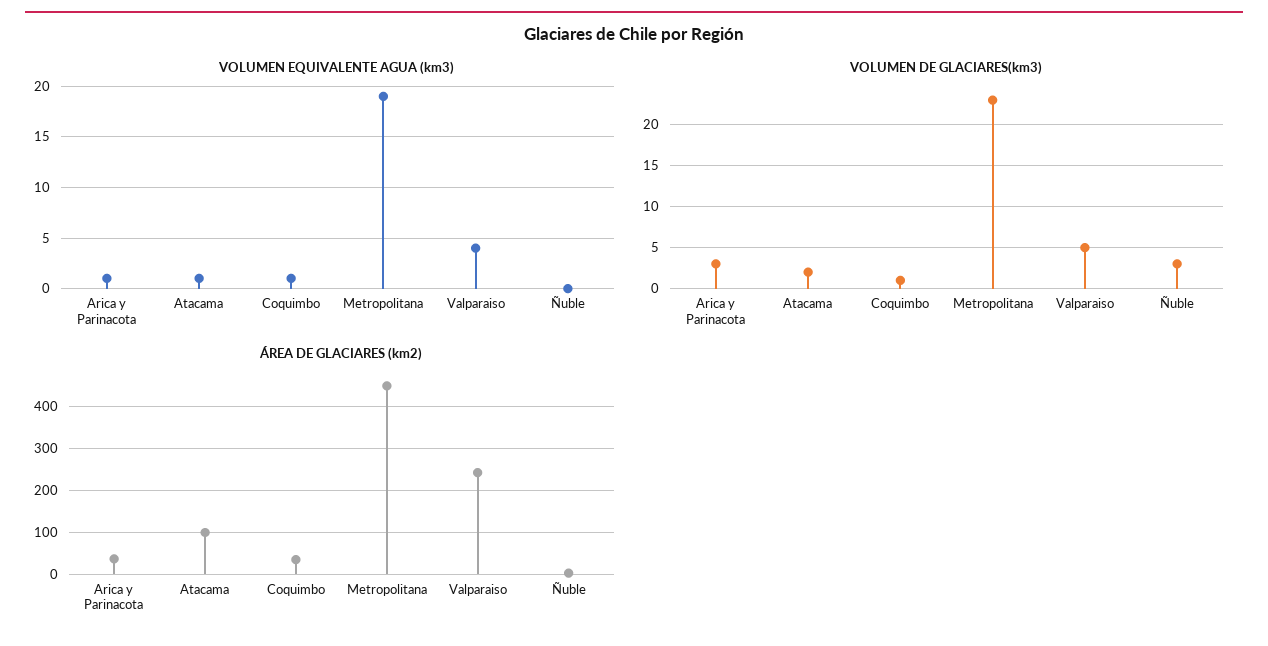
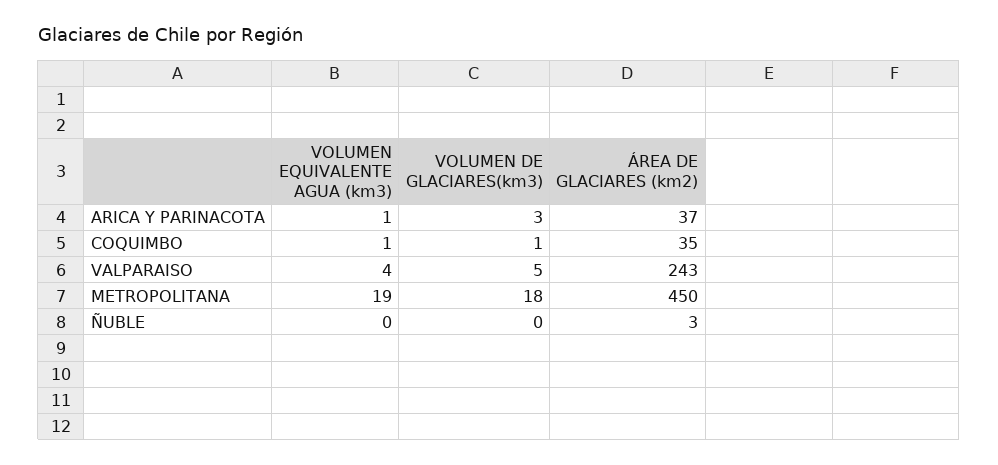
  {
    "VOLUMEN EQUIVALENTE AGUA (km3)": {
      "Arica y Parinacota": 1,
-     "Atacama": 1,
      "Coquimbo": 1,
      "Metropolitana": 19,
      "Valparaiso": 4,
      "Ñuble": 0
    },
    "VOLUMEN DE GLACIARES(km3)": {
      "Arica y Parinacota": 3,
-     "Atacama": 2,
      "Coquimbo": 1,
-     "Metropolitana": 23,
+     "Metropolitana": 18,
      "Valparaiso": 5,
-     "Ñuble": 3
+     "Ñuble": 0
    },
    "ÁREA DE GLACIARES (km2)": {
      "Arica y Parinacota": 37,
-     "Atacama": 100,
      "Coquimbo": 35,
      "Metropolitana": 450,
      "Valparaiso": 243,
      "Ñuble": 3
    }
  }

